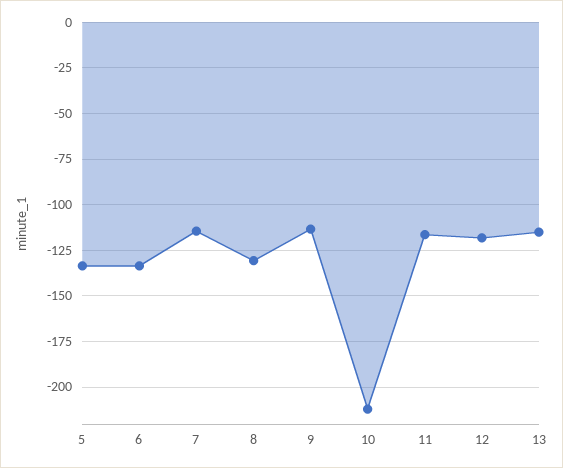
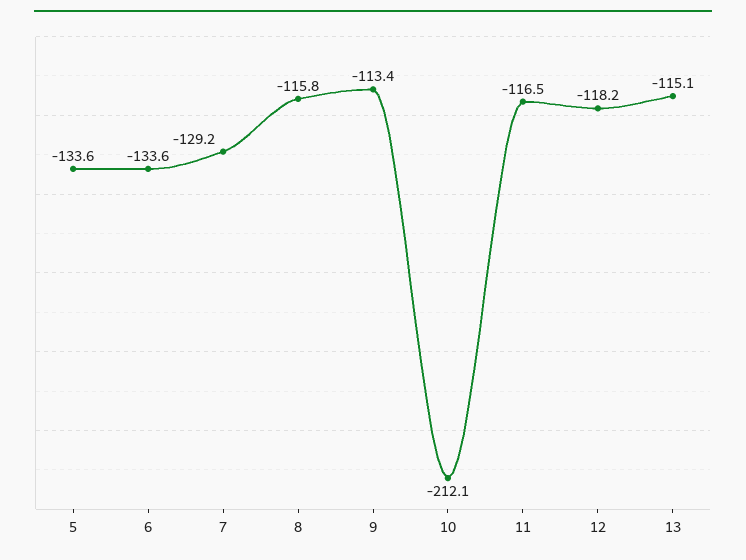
  {
    "5": -133.6,
    "6": -133.6,
-   "7": -115,
+   "7": -129.2,
-   "8": -130,
+   "8": -115.8,
    "9": -113.4,
    "10": -212.1,
    "11": -116.5,
    "12": -118.2,
    "13": -115.1
  }

